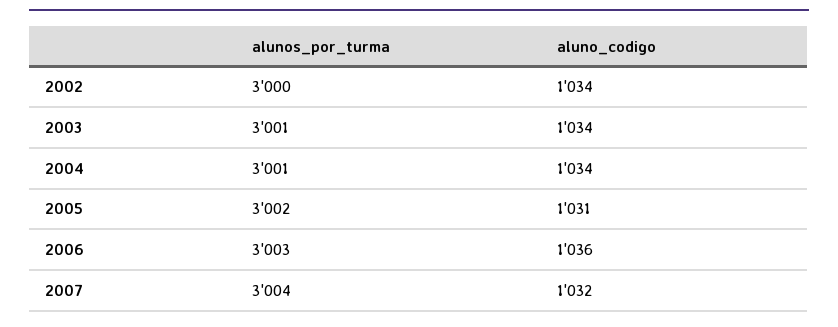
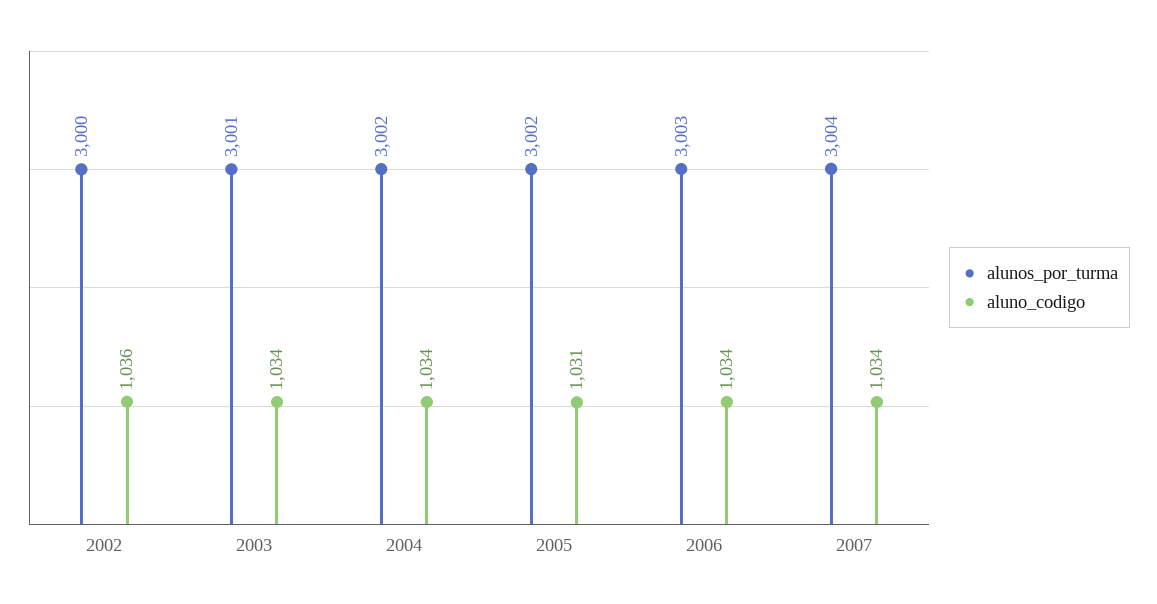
  {
    "alunos_por_turma": {
      "2002": 3000,
      "2003": 3001,
-     "2004": 3001,
+     "2004": 3002,
      "2005": 3002,
      "2006": 3003,
      "2007": 3004
    },
    "aluno_codigo": {
-     "2002": 1034,
+     "2002": 1036,
      "2003": 1034,
      "2004": 1034,
      "2005": 1031,
-     "2006": 1036,
+     "2006": 1034,
-     "2007": 1032
+     "2007": 1034
    }
  }

